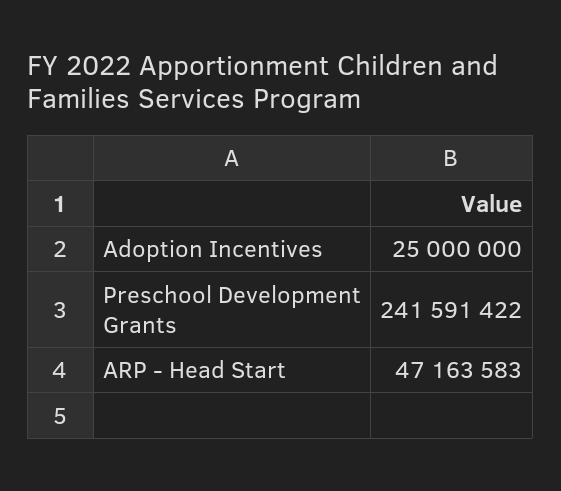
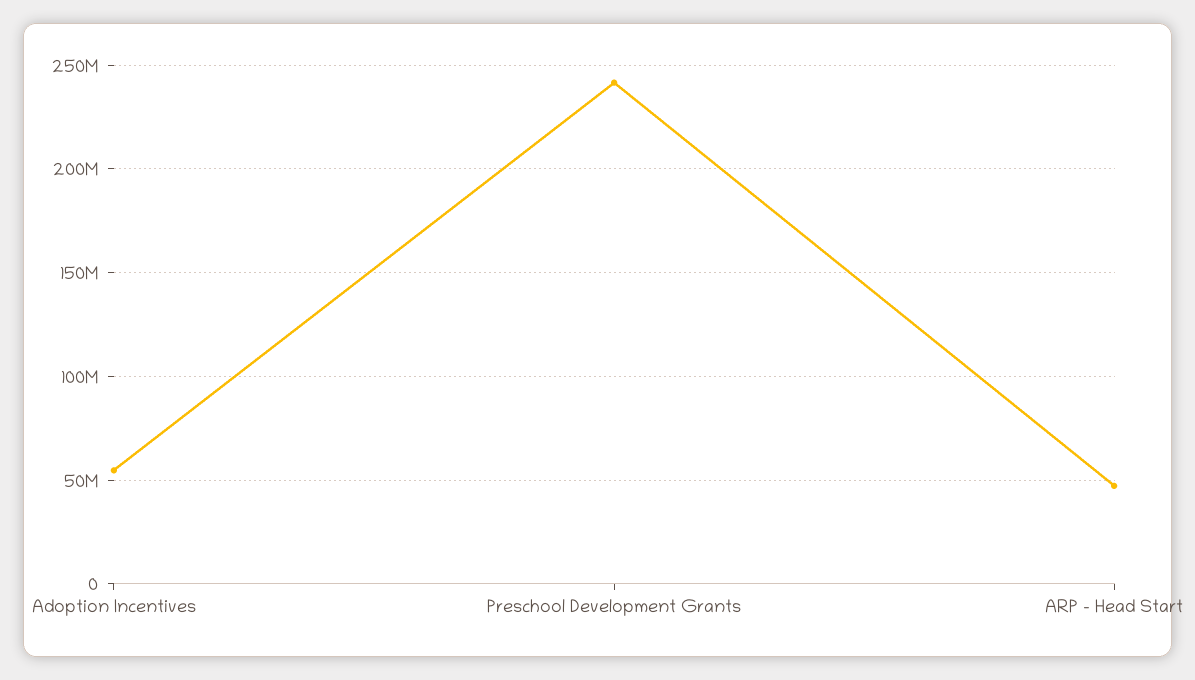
  {
-   "Adoption Incentives": 25000000,
+   "Adoption Incentives": 55000000,
    "Preschool Development Grants": 241591422,
    "ARP - Head Start": 47163583
  }

